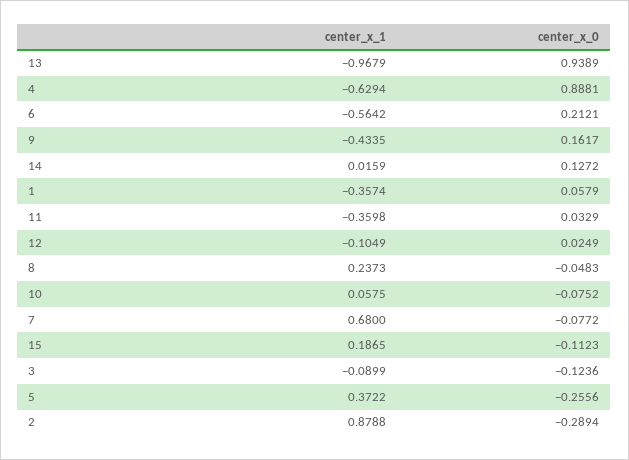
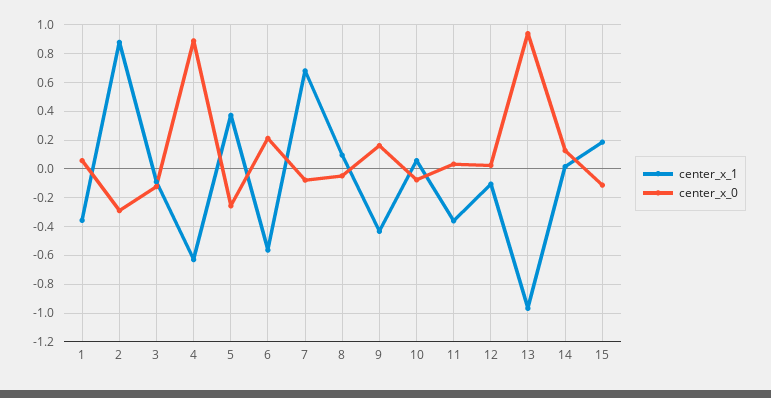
  {
    "center_x_1": {
      "13": -0.9679,
      "4": -0.6294,
      "6": -0.5642,
      "9": -0.4335,
      "14": 0.0159,
      "1": -0.3574,
      "11": -0.3598,
      "12": -0.1049,
-     "8": 0.2373,
+     "8": 0.1,
      "10": 0.0575,
      "7": 0.68,
      "15": 0.1865,
      "3": -0.0899,
      "5": 0.3722,
      "2": 0.8788
    },
    "center_x_0": {
      "13": 0.9389,
      "4": 0.8881,
      "6": 0.2121,
      "9": 0.1617,
      "14": 0.1272,
      "1": 0.0579,
      "11": 0.0329,
      "12": 0.0249,
      "8": -0.0483,
      "10": -0.0752,
      "7": -0.0772,
      "15": -0.1123,
      "3": -0.1236,
      "5": -0.2556,
      "2": -0.2894
    }
  }

